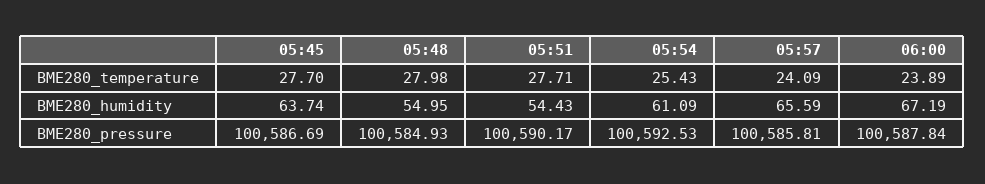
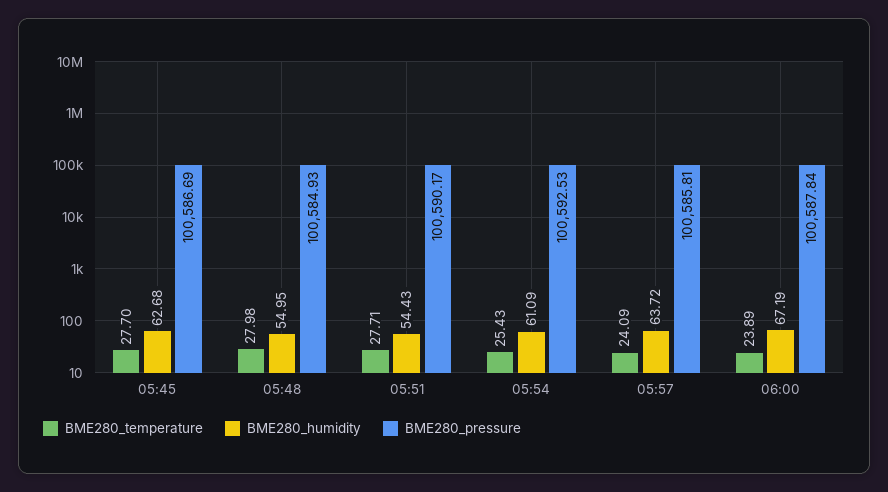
  {
    "BME280_temperature": {
      "05:45": 27.7,
      "05:48": 27.98,
      "05:51": 27.71,
      "05:54": 25.43,
      "05:57": 24.09,
      "06:00": 23.89
    },
    "BME280_humidity": {
-     "05:45": 63.74,
+     "05:45": 62.68,
      "05:48": 54.95,
      "05:51": 54.43,
      "05:54": 61.09,
-     "05:57": 65.59,
+     "05:57": 63.72,
      "06:00": 67.19
    },
    "BME280_pressure": {
      "05:45": 100586.69,
      "05:48": 100584.93,
      "05:51": 100590.17,
      "05:54": 100592.53,
      "05:57": 100585.81,
      "06:00": 100587.84
    }
  }

